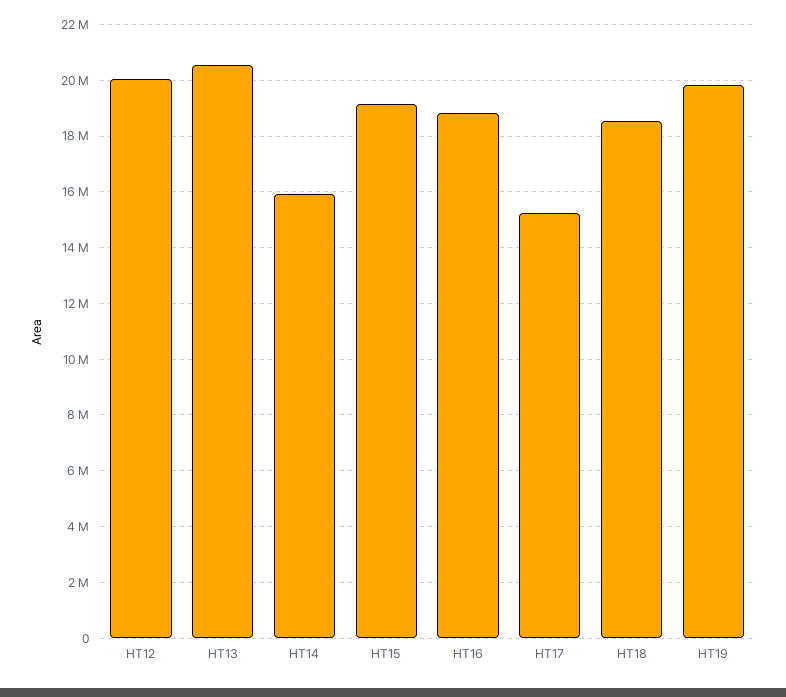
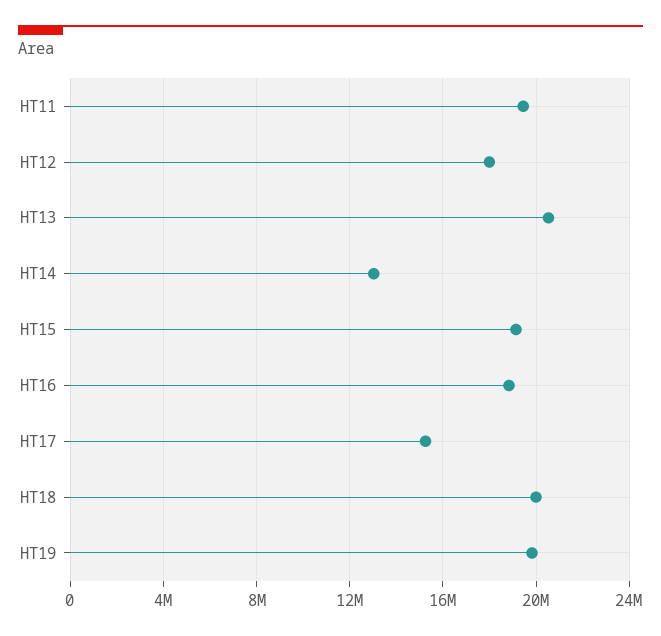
  {
-   "HT12": 20000000,
+   "HT12": 18000000,
    "HT13": 20500000,
-   "HT14": 16000000,
+   "HT14": 13000000,
    "HT15": 19250000,
    "HT16": 18750000,
    "HT17": 15250000,
-   "HT18": 18500000,
+   "HT18": 20000000,
-   "HT19": 19750000
+   "HT19": 19750000,
+   "HT11": 19500000
  }

